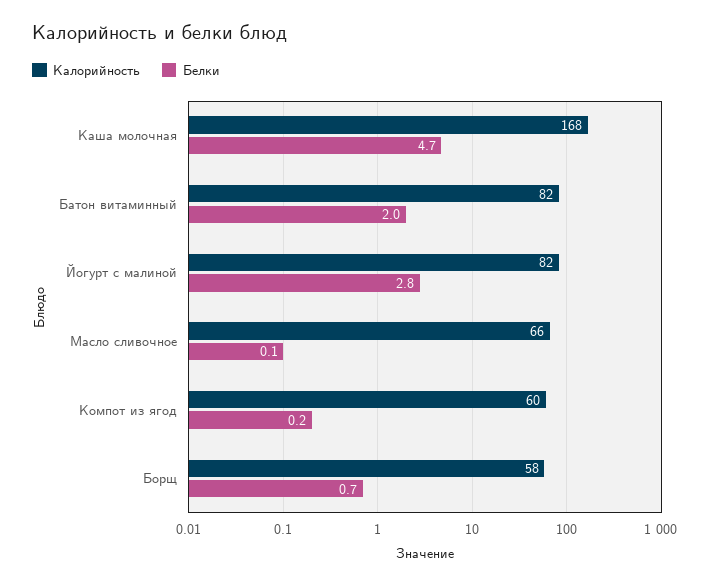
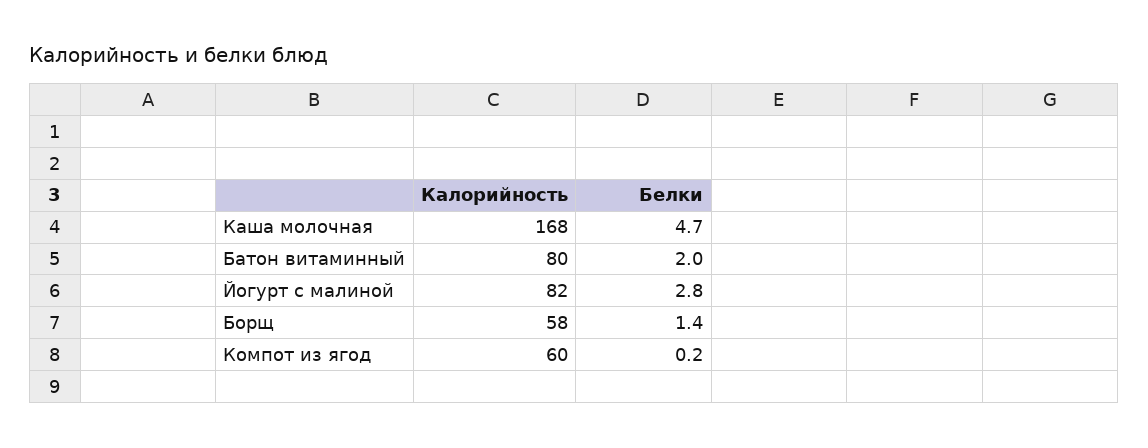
  {
    "Калорийность": {
      "Каша молочная": 168,
-     "Батон витаминный": 82,
+     "Батон витаминный": 80,
      "Йогурт с малиной": 82,
-     "Масло сливочное": 66,
      "Компот из ягод": 60,
      "Борщ": 58
    },
    "Белки": {
      "Каша молочная": 4.7,
      "Батон витаминный": 2,
      "Йогурт с малиной": 2.8,
-     "Масло сливочное": 0.1,
      "Компот из ягод": 0.2,
-     "Борщ": 0.7
+     "Борщ": 1.4
    }
  }

